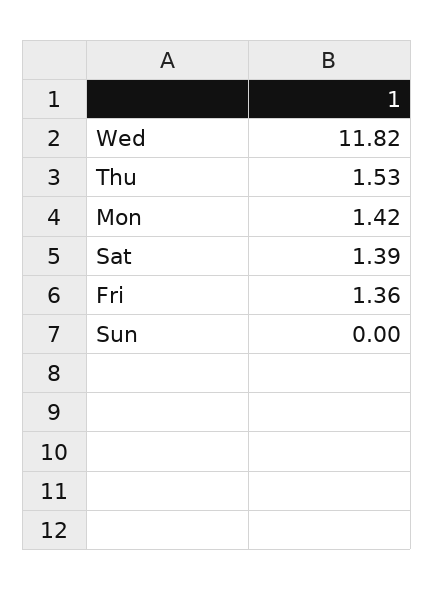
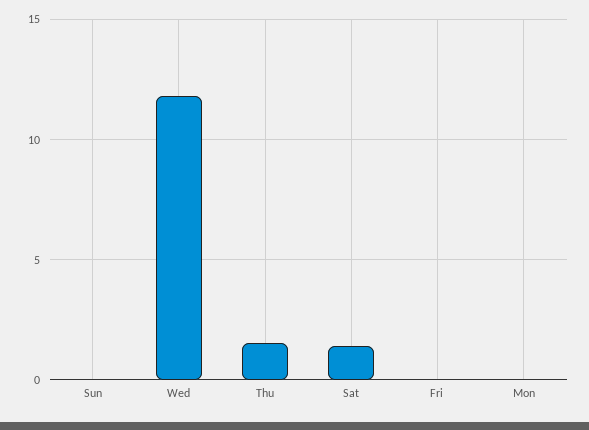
  {
    "Wed": 11.82,
    "Thu": 1.53,
-   "Mon": 1.42,
+   "Mon": 0,
    "Sat": 1.39,
-   "Fri": 1.36,
+   "Fri": 0,
    "Sun": 0
  }

